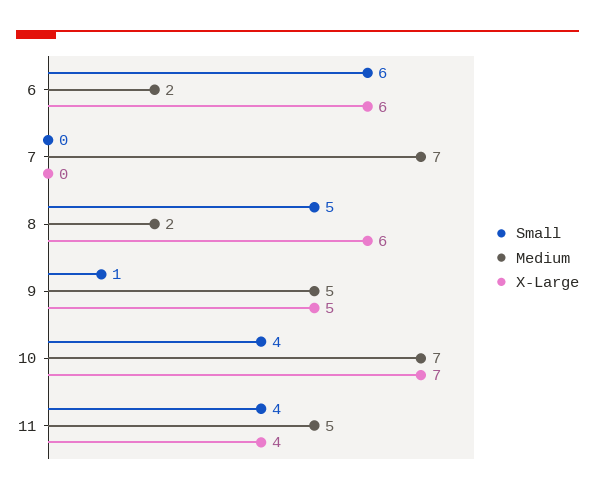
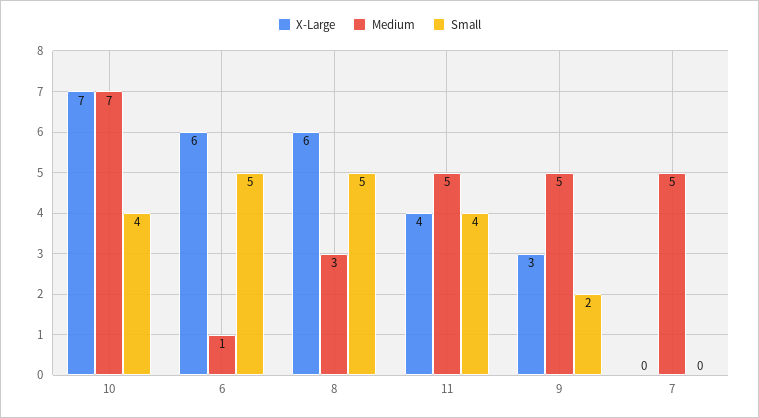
  {
    "Small": {
-     "6": 6,
+     "6": 5,
      "7": 0,
      "8": 5,
-     "9": 1,
+     "9": 2,
      "10": 4,
      "11": 4
    },
    "Medium": {
-     "6": 2,
+     "6": 1,
-     "7": 7,
+     "7": 5,
-     "8": 2,
+     "8": 3,
      "9": 5,
      "10": 7,
      "11": 5
    },
    "X-Large": {
      "6": 6,
      "7": 0,
      "8": 6,
-     "9": 5,
+     "9": 3,
      "10": 7,
      "11": 4
    }
  }

